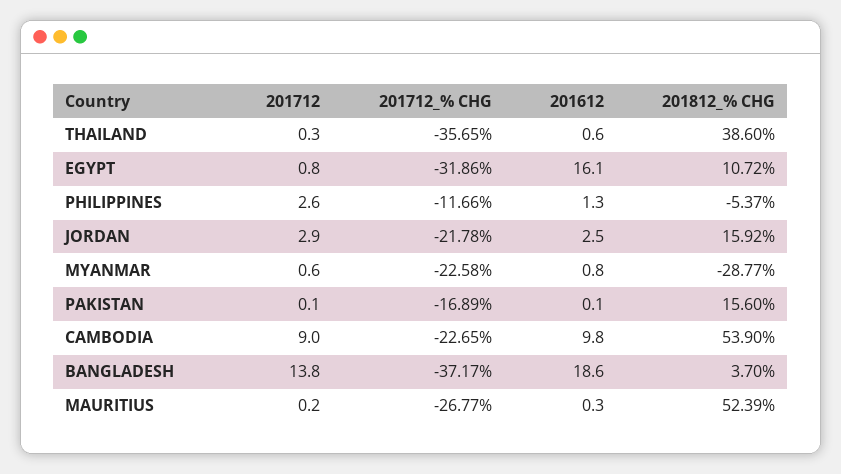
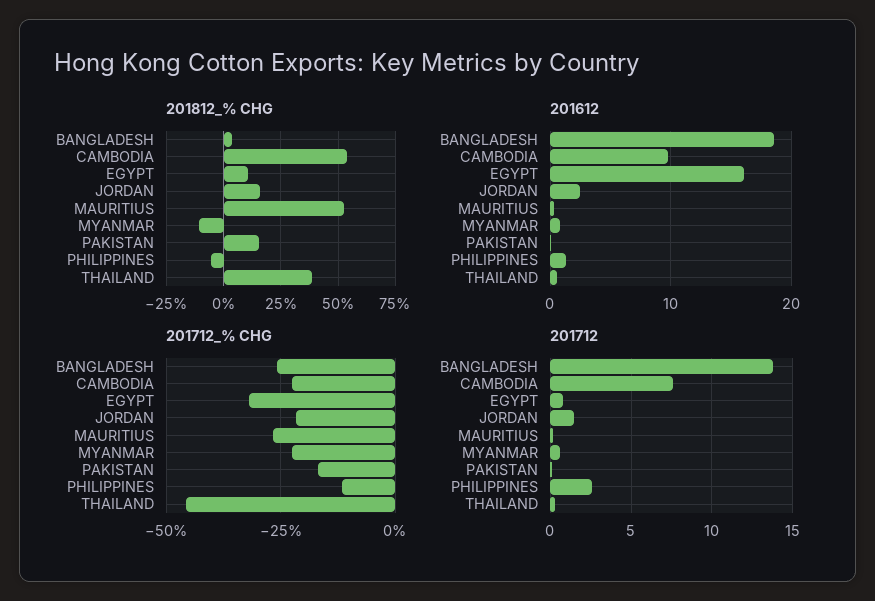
  {
    "201712": {
      "THAILAND": 0.3,
      "EGYPT": 0.8,
      "PHILIPPINES": 2.6,
-     "JORDAN": 2.9,
+     "JORDAN": 1.5,
      "MYANMAR": 0.6,
      "PAKISTAN": 0.1,
-     "CAMBODIA": 9,
+     "CAMBODIA": 7.5,
      "BANGLADESH": 13.8,
      "MAURITIUS": 0.2
    },
    "201712_% CHG": {
-     "THAILAND": -35.65,
+     "THAILAND": -45,
      "EGYPT": -31.86,
      "PHILIPPINES": -11.66,
      "JORDAN": -21.78,
      "MYANMAR": -22.58,
      "PAKISTAN": -16.89,
      "CAMBODIA": -22.65,
-     "BANGLADESH": -37.17,
+     "BANGLADESH": -25,
      "MAURITIUS": -26.77
    },
    "201612": {
      "THAILAND": 0.6,
      "EGYPT": 16.1,
      "PHILIPPINES": 1.3,
      "JORDAN": 2.5,
      "MYANMAR": 0.8,
      "PAKISTAN": 0.1,
      "CAMBODIA": 9.8,
      "BANGLADESH": 18.6,
      "MAURITIUS": 0.3
    },
    "201812_% CHG": {
      "THAILAND": 38.6,
      "EGYPT": 10.72,
      "PHILIPPINES": -5.37,
      "JORDAN": 15.92,
-     "MYANMAR": -28.77,
+     "MYANMAR": -10,
      "PAKISTAN": 15.6,
      "CAMBODIA": 53.9,
      "BANGLADESH": 3.7,
      "MAURITIUS": 52.39
    }
  }

